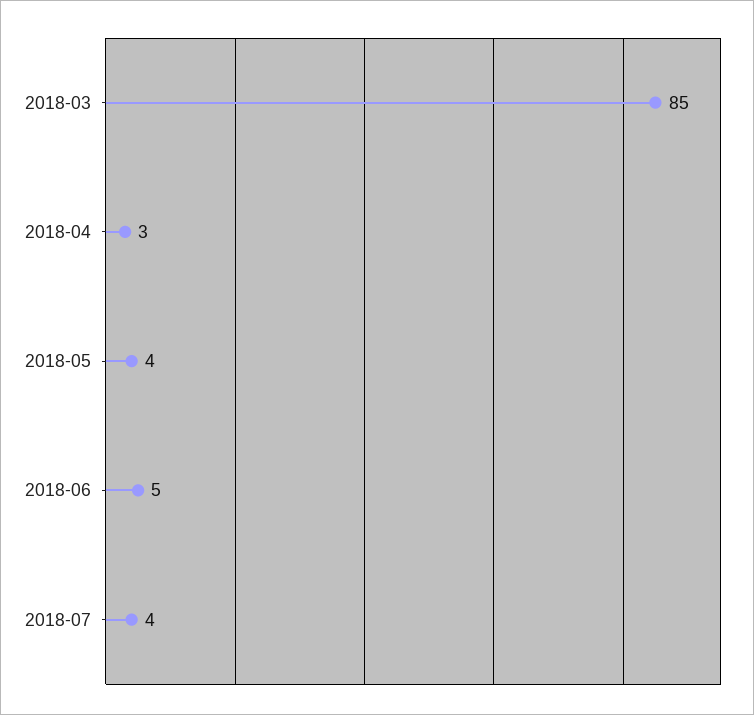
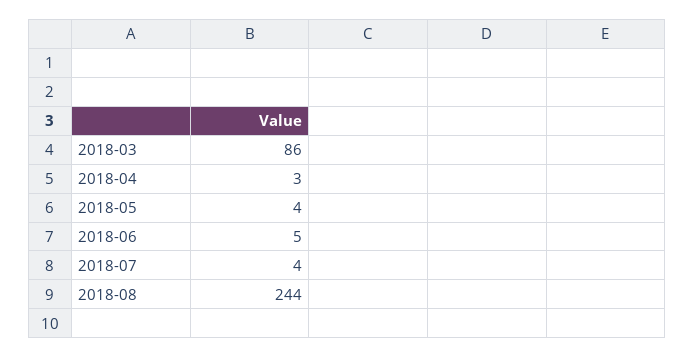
  {
-   "2018-03": 85,
+   "2018-03": 86,
    "2018-04": 3,
    "2018-05": 4,
    "2018-06": 5,
-   "2018-07": 4
+   "2018-07": 4,
+   "2018-08": 244
  }

